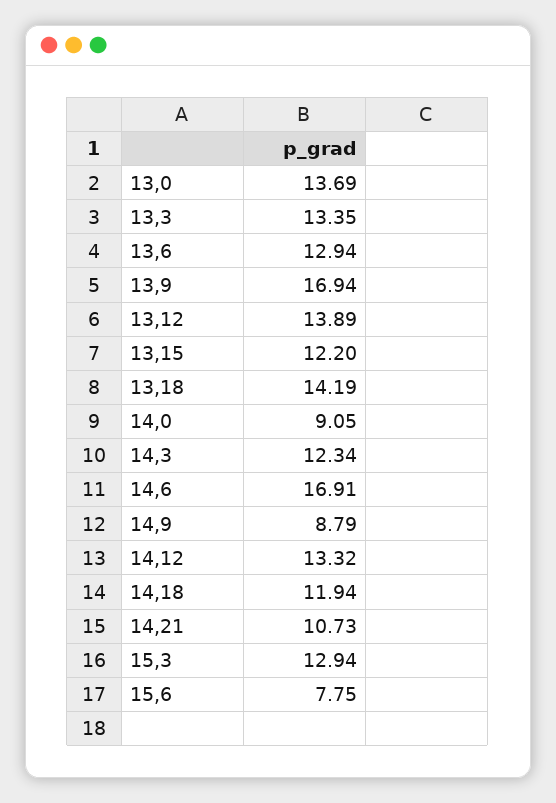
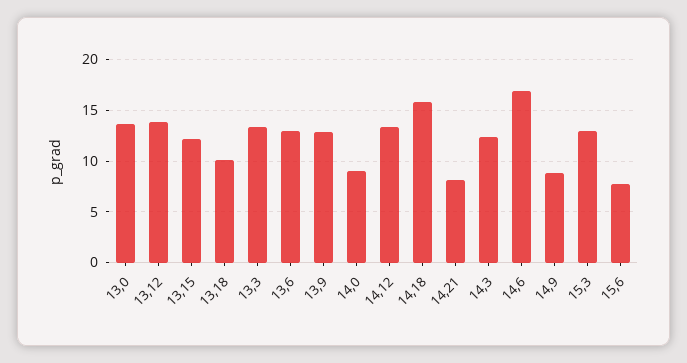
  {
    "13,0": 13.69,
    "13,3": 13.35,
    "13,6": 12.94,
-   "13,9": 16.94,
+   "13,9": 13,
    "13,12": 13.89,
    "13,15": 12.2,
-   "13,18": 14.19,
+   "13,18": 10,
    "14,0": 9.05,
    "14,3": 12.34,
    "14,6": 16.91,
    "14,9": 8.79,
    "14,12": 13.32,
-   "14,18": 11.94,
+   "14,18": 16,
-   "14,21": 10.73,
+   "14,21": 8,
    "15,3": 12.94,
    "15,6": 7.75
  }

